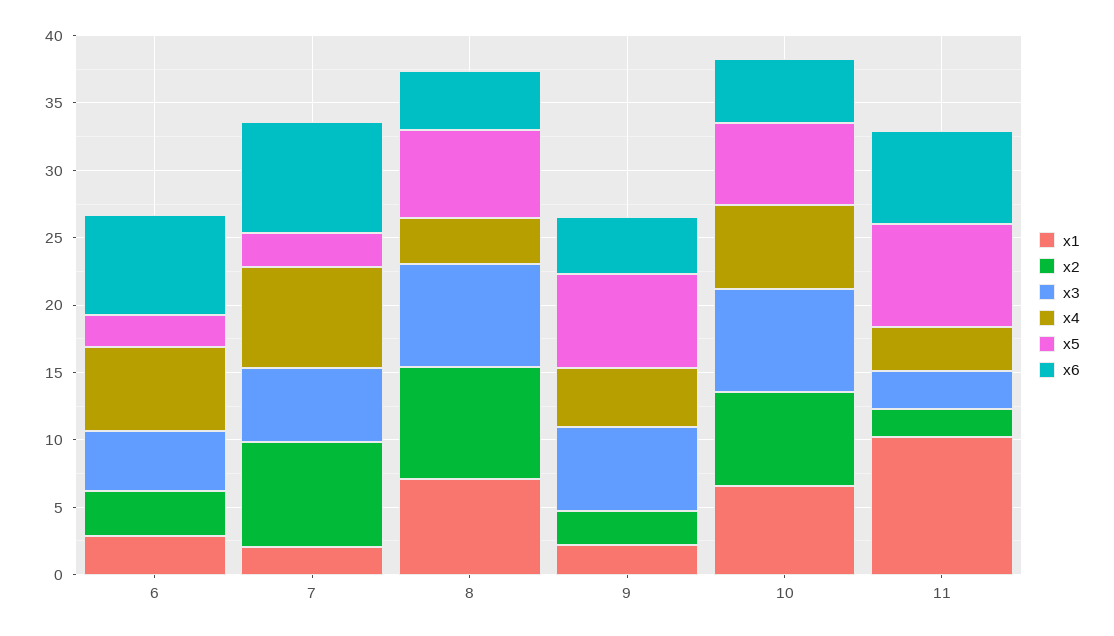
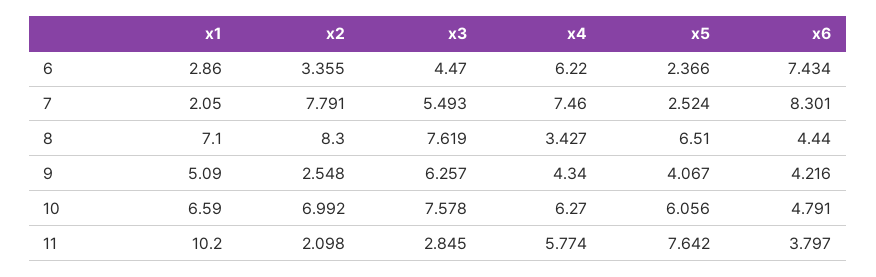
  {
    "x1": {
      "6": 2.86,
      "7": 2.05,
      "8": 7.1,
-     "9": 2,
+     "9": 5.09,
      "10": 6.59,
      "11": 10.2
    },
    "x2": {
      "6": 3.355,
      "7": 7.791,
      "8": 8.3,
      "9": 2.548,
      "10": 6.992,
      "11": 2.098
    },
    "x3": {
      "6": 4.47,
      "7": 5.493,
      "8": 7.619,
      "9": 6.257,
      "10": 7.578,
      "11": 2.845
    },
    "x4": {
      "6": 6.22,
      "7": 7.46,
      "8": 3.427,
      "9": 4.34,
      "10": 6.27,
-     "11": 3
+     "11": 5.774
    },
    "x5": {
      "6": 2.366,
      "7": 2.524,
      "8": 6.51,
-     "9": 7,
+     "9": 4.067,
      "10": 6.056,
      "11": 7.642
    },
    "x6": {
      "6": 7.434,
      "7": 8.301,
      "8": 4.44,
      "9": 4.216,
      "10": 4.791,
-     "11": 7
+     "11": 3.797
    }
  }

